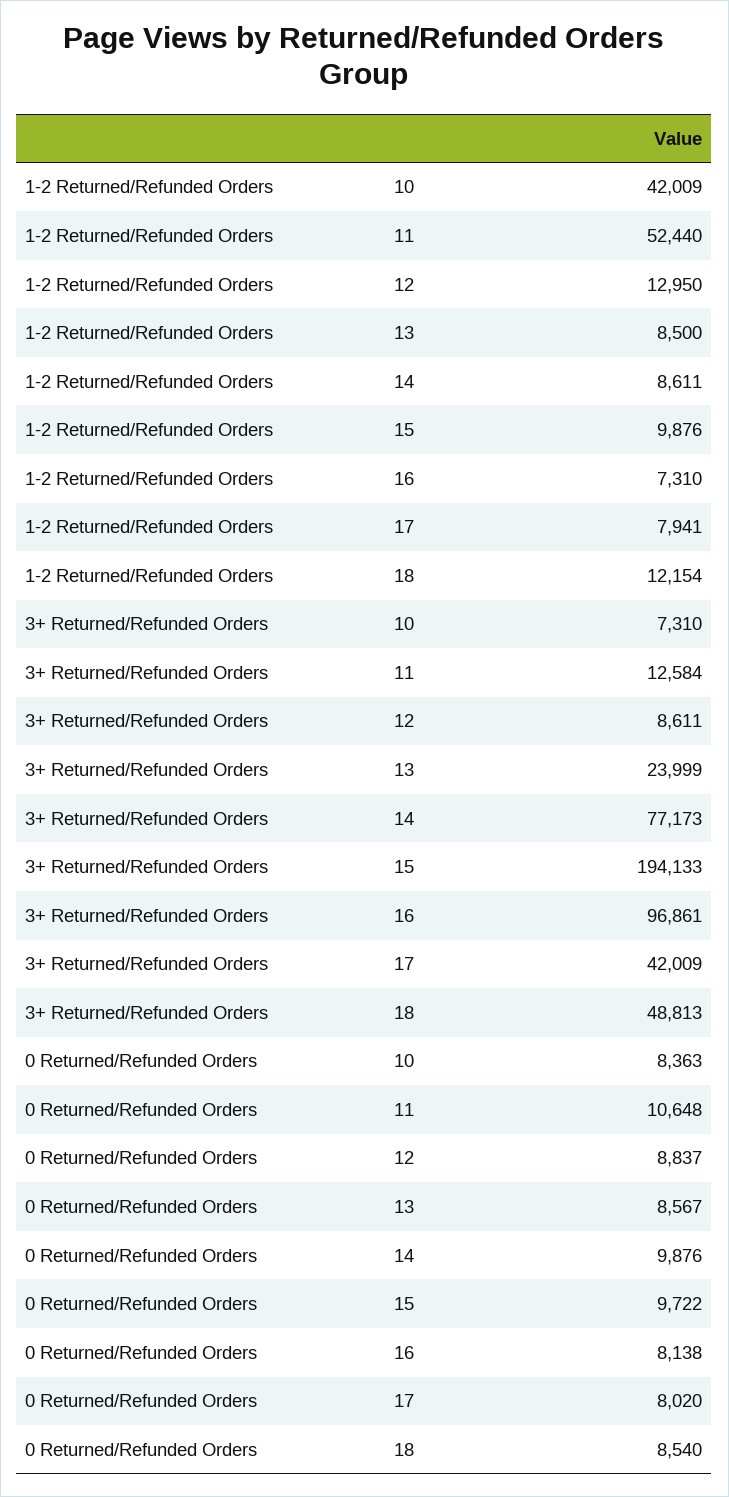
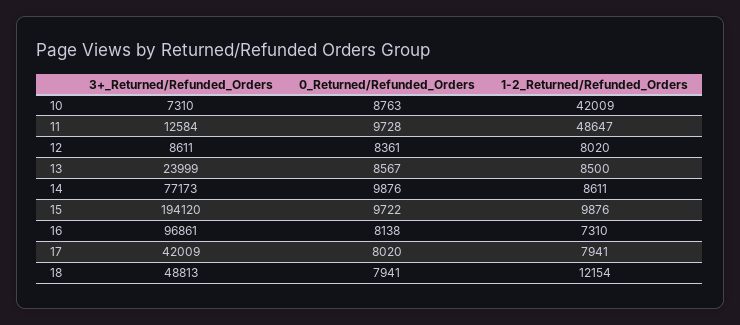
  {
    "1-2 Returned/Refunded Orders": {
      "10": 42009,
-     "11": 52440,
+     "11": 48647,
-     "12": 12950,
+     "12": 8020,
      "13": 8500,
      "14": 8611,
      "15": 9876,
      "16": 7310,
      "17": 7941,
      "18": 12154
    },
    "3+ Returned/Refunded Orders": {
      "10": 7310,
      "11": 12584,
      "12": 8611,
      "13": 23999,
      "14": 77173,
-     "15": 194133,
+     "15": 194120,
      "16": 96861,
      "17": 42009,
      "18": 48813
    },
    "0 Returned/Refunded Orders": {
-     "10": 8363,
+     "10": 8763,
-     "11": 10648,
+     "11": 9728,
-     "12": 8837,
+     "12": 8361,
      "13": 8567,
      "14": 9876,
      "15": 9722,
      "16": 8138,
      "17": 8020,
-     "18": 8540
+     "18": 7941
    }
  }

